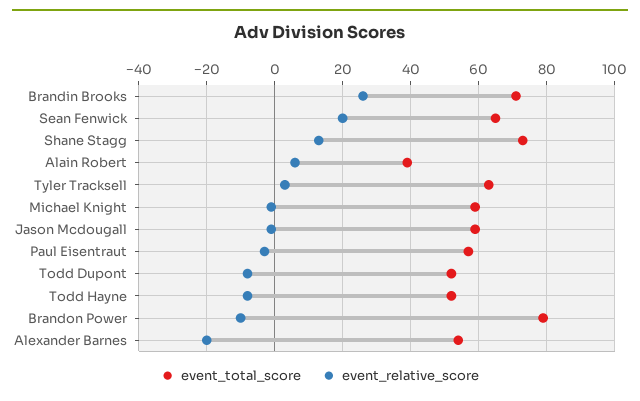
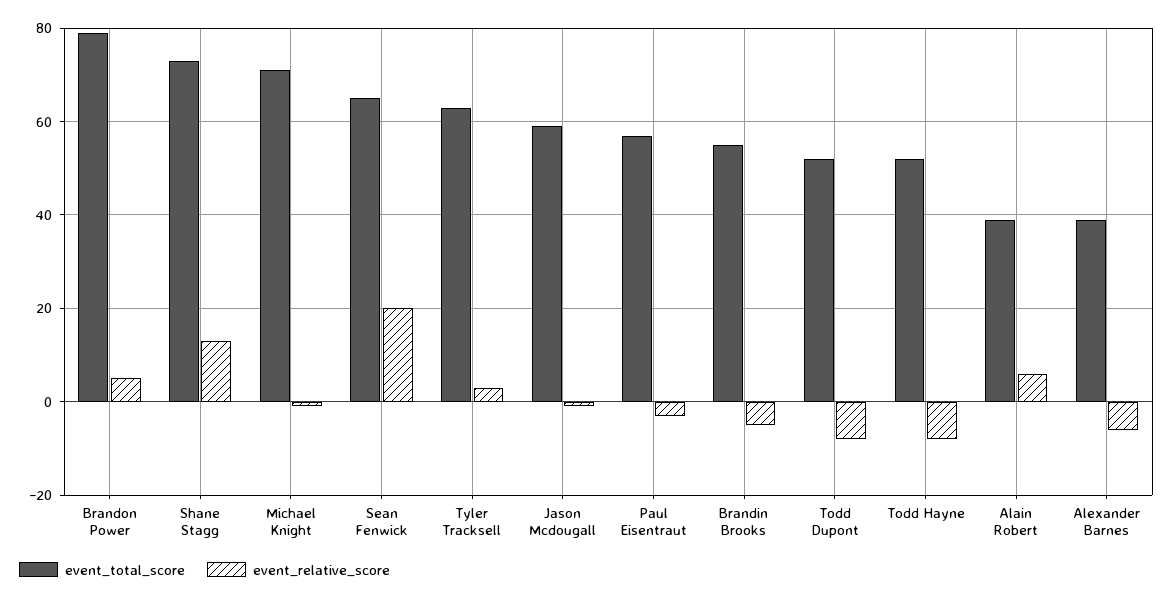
  {
    "event_total_score": {
-     "Brandin Brooks": 70,
+     "Brandin Brooks": 55,
      "Sean Fenwick": 65,
      "Shane Stagg": 75,
      "Alain Robert": 40,
      "Tyler Tracksell": 65,
-     "Michael Knight": 60,
+     "Michael Knight": 70,
      "Jason Mcdougall": 60,
      "Paul Eisentraut": 55,
      "Todd Dupont": 50,
      "Todd Hayne": 50,
      "Brandon Power": 80,
-     "Alexander Barnes": 55
+     "Alexander Barnes": 40
    },
    "event_relative_score": {
-     "Brandin Brooks": 25,
+     "Brandin Brooks": -5,
      "Sean Fenwick": 20,
      "Shane Stagg": 15,
      "Alain Robert": 5,
      "Tyler Tracksell": 5,
      "Michael Knight": 0,
      "Jason Mcdougall": 0,
      "Paul Eisentraut": -5,
      "Todd Dupont": -10,
      "Todd Hayne": -10,
-     "Brandon Power": -10,
+     "Brandon Power": 5,
-     "Alexander Barnes": -20
+     "Alexander Barnes": -5
    }
  }

